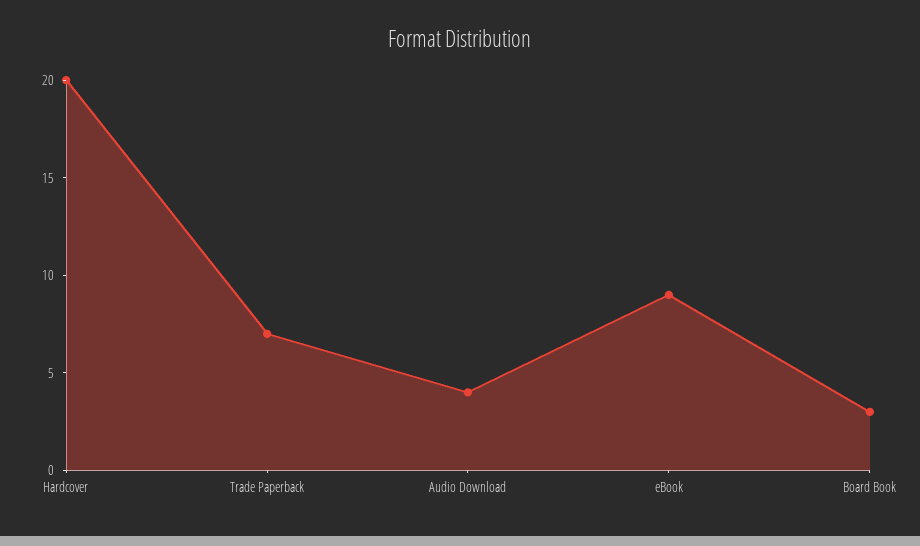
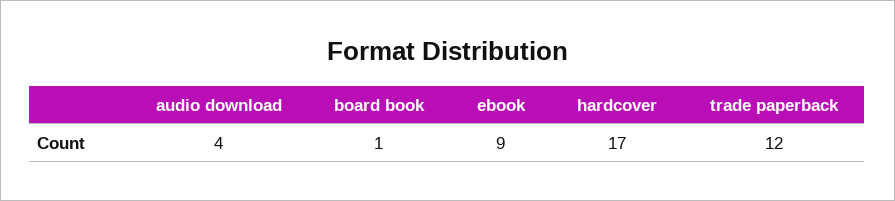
  {
-   "Hardcover": 20,
+   "Hardcover": 17,
-   "Trade Paperback": 7,
+   "Trade Paperback": 12,
    "Audio Download": 4,
    "eBook": 9,
-   "Board Book": 3
+   "Board Book": 1
  }

